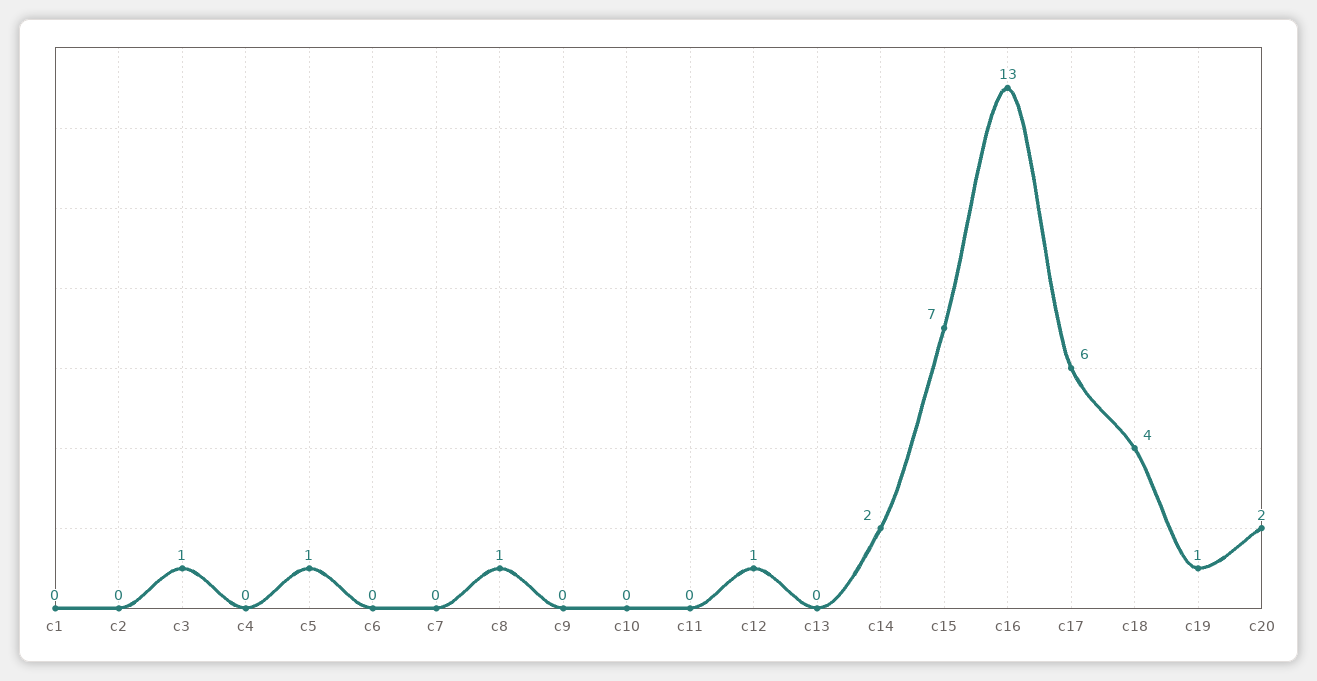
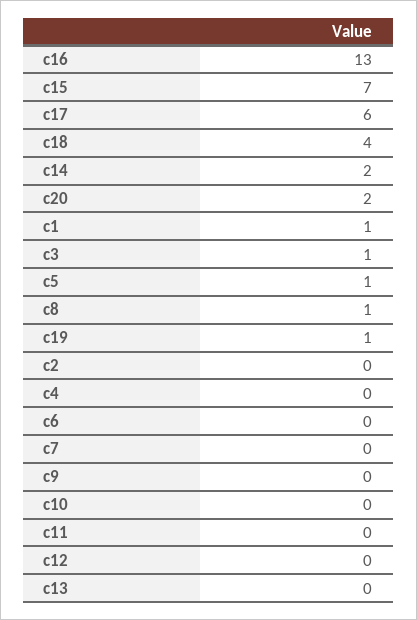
  {
-   "c1": 0,
+   "c1": 1,
    "c2": 0,
    "c3": 1,
    "c4": 0,
    "c5": 1,
    "c6": 0,
    "c7": 0,
    "c8": 1,
    "c9": 0,
    "c10": 0,
    "c11": 0,
-   "c12": 1,
+   "c12": 0,
    "c13": 0,
    "c14": 2,
    "c15": 7,
    "c16": 13,
    "c17": 6,
    "c18": 4,
    "c19": 1,
    "c20": 2
  }

